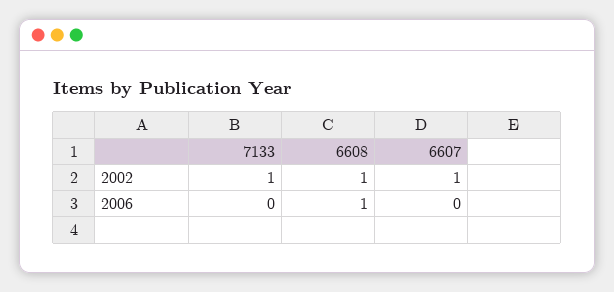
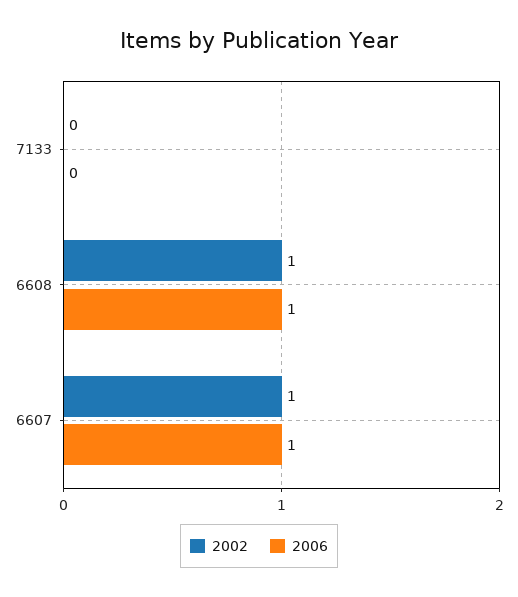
  {
    "2002": {
-     "7133": 1,
+     "7133": 0,
      "6608": 1,
      "6607": 1
    },
    "2006": {
      "7133": 0,
      "6608": 1,
-     "6607": 0
+     "6607": 1
    }
  }

